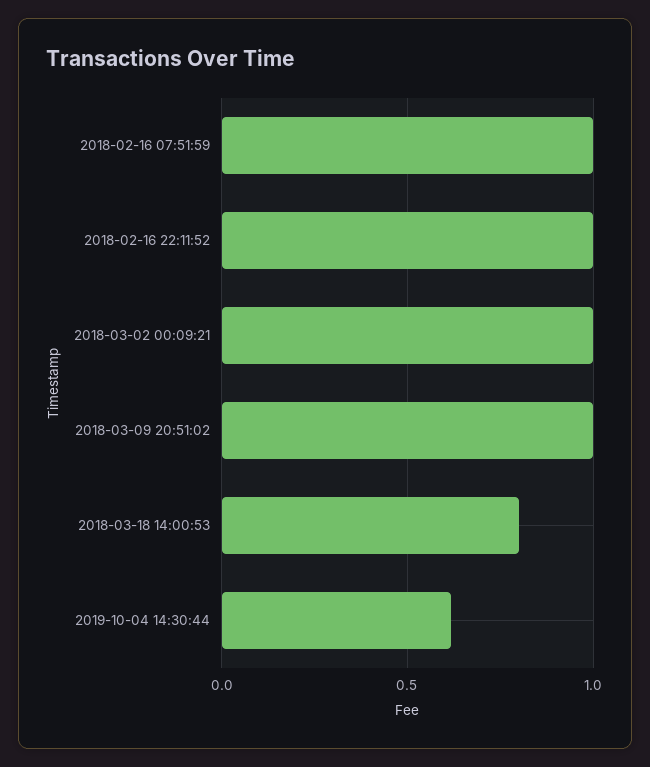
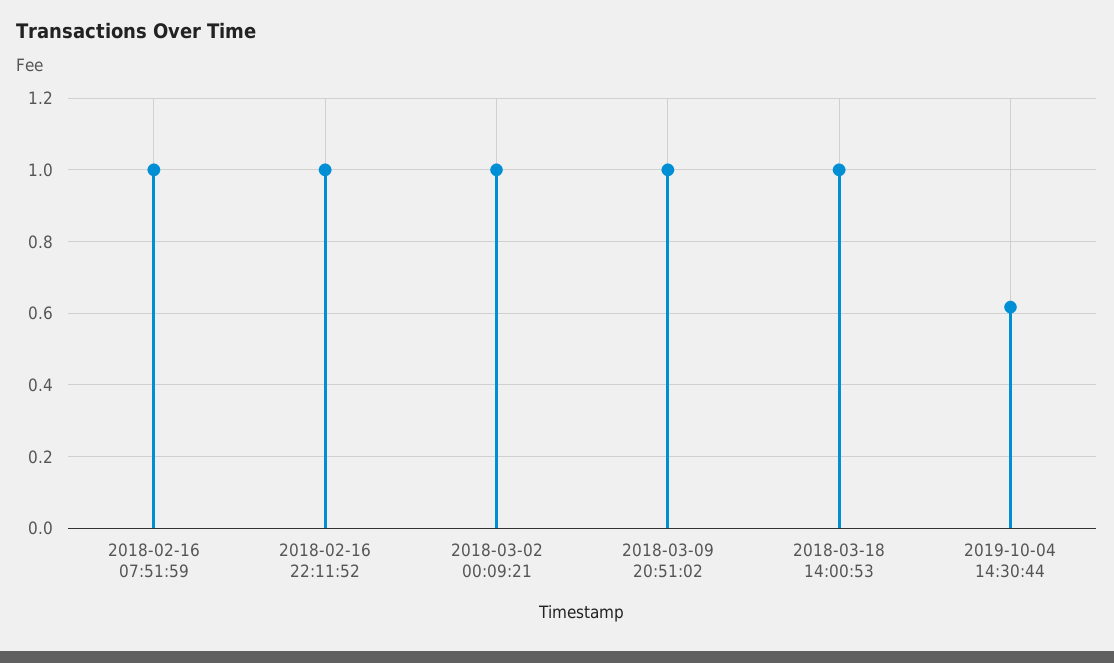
  {
    "2018-02-16 07:51:59": 1,
    "2018-02-16 22:11:52": 1,
    "2018-03-02 00:09:21": 1,
    "2018-03-09 20:51:02": 1,
-   "2018-03-18 14:00:53": 0.8,
+   "2018-03-18 14:00:53": 1,
    "2019-10-04 14:30:44": 0.62
  }

